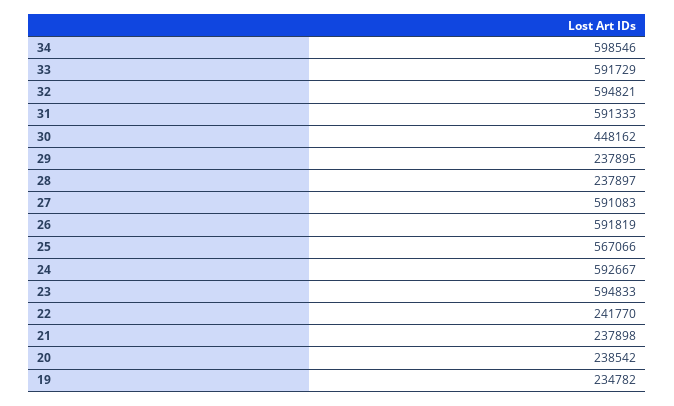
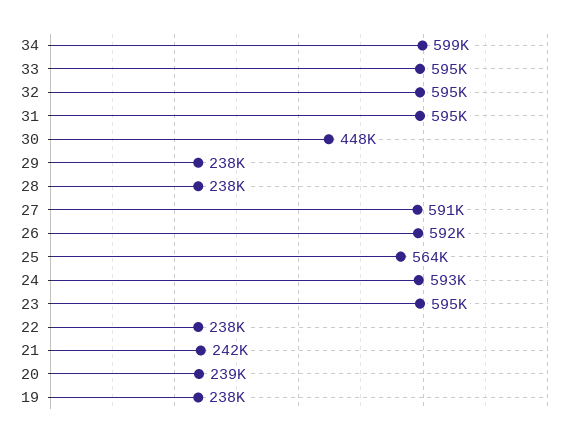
  {
    "34": 598546,
-   "33": 591729,
+   "33": 595000,
    "32": 594821,
-   "31": 591333,
+   "31": 595000,
    "30": 448162,
    "29": 237895,
    "28": 237897,
    "27": 591083,
    "26": 591819,
-   "25": 567066,
+   "25": 564000,
    "24": 592667,
    "23": 594833,
-   "22": 241770,
+   "22": 238000,
-   "21": 237898,
+   "21": 242000,
    "20": 238542,
-   "19": 234782
+   "19": 238000
  }

